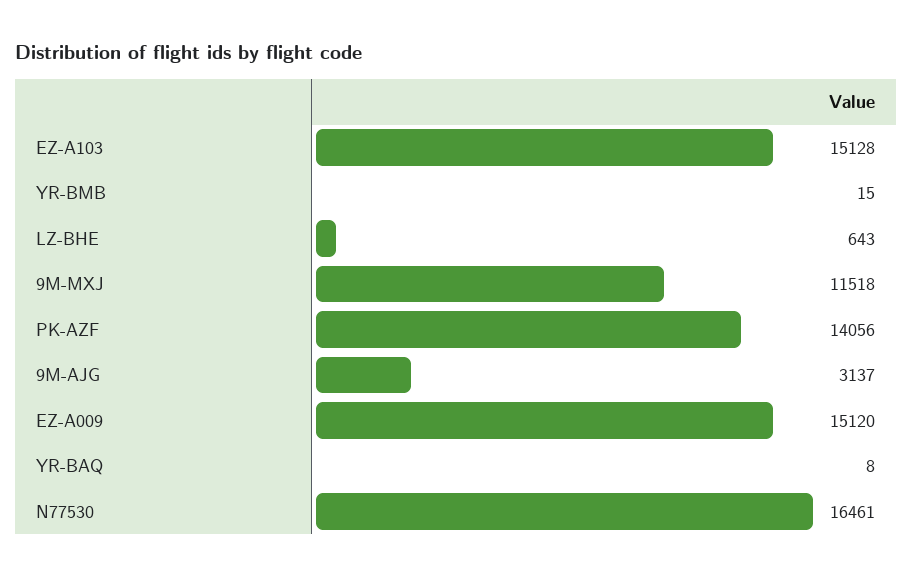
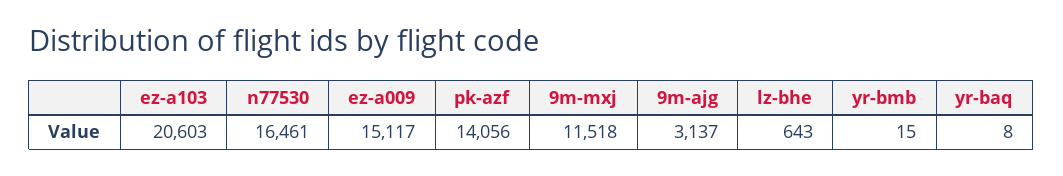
  {
-   "EZ-A103": 15128,
+   "EZ-A103": 20603,
    "YR-BMB": 15,
    "LZ-BHE": 643,
    "9M-MXJ": 11518,
    "PK-AZF": 14056,
    "9M-AJG": 3137,
-   "EZ-A009": 15120,
+   "EZ-A009": 15117,
    "YR-BAQ": 8,
    "N77530": 16461
  }

